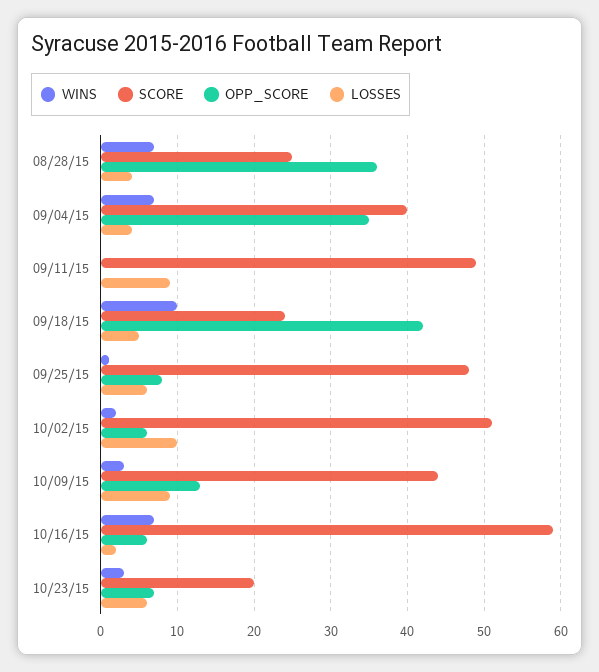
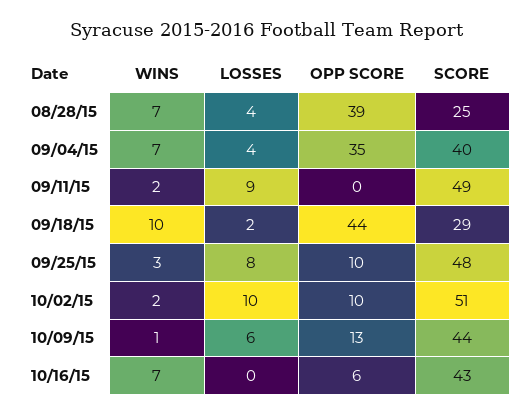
  {
    "WINS": {
      "08/28/15": 7,
      "09/04/15": 7,
-     "09/11/15": 0,
+     "09/11/15": 2,
      "09/18/15": 10,
-     "09/25/15": 1,
+     "09/25/15": 3,
      "10/02/15": 2,
-     "10/09/15": 3,
+     "10/09/15": 1,
-     "10/16/15": 7,
+     "10/16/15": 7
-     "10/23/15": 3
    },
    "SCORE": {
      "08/28/15": 25,
      "09/04/15": 40,
      "09/11/15": 49,
-     "09/18/15": 24,
+     "09/18/15": 29,
      "09/25/15": 48,
      "10/02/15": 51,
      "10/09/15": 44,
-     "10/16/15": 59,
+     "10/16/15": 43
-     "10/23/15": 20
    },
    "OPP_SCORE": {
-     "08/28/15": 36,
+     "08/28/15": 39,
      "09/04/15": 35,
      "09/11/15": 0,
-     "09/18/15": 42,
+     "09/18/15": 44,
-     "09/25/15": 8,
+     "09/25/15": 10,
-     "10/02/15": 6,
+     "10/02/15": 10,
      "10/09/15": 13,
-     "10/16/15": 6,
+     "10/16/15": 6
-     "10/23/15": 7
    },
    "LOSSES": {
      "08/28/15": 4,
      "09/04/15": 4,
      "09/11/15": 9,
-     "09/18/15": 5,
+     "09/18/15": 2,
-     "09/25/15": 6,
+     "09/25/15": 8,
      "10/02/15": 10,
-     "10/09/15": 9,
+     "10/09/15": 6,
-     "10/16/15": 2,
+     "10/16/15": 0
-     "10/23/15": 6
    }
  }

